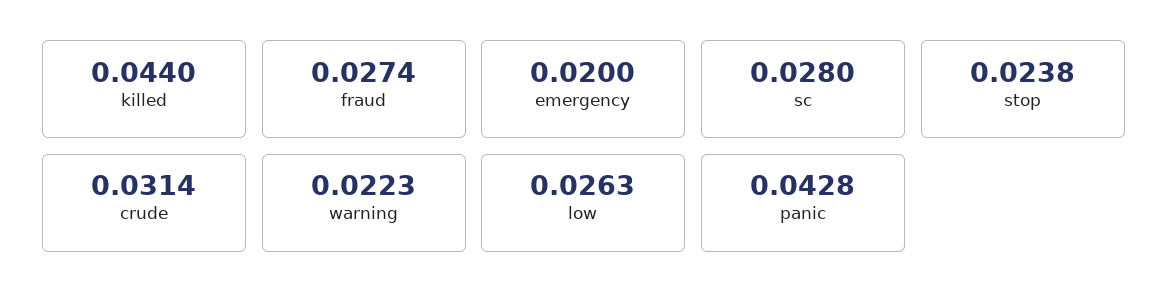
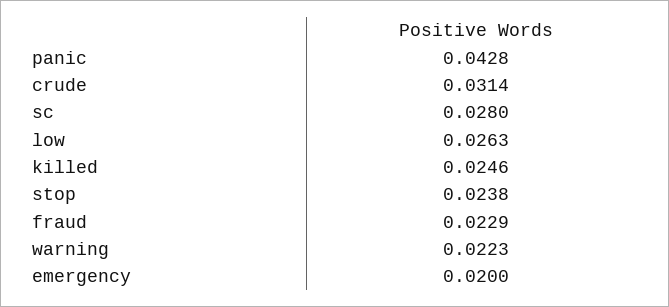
  {
-   "killed": 0.044,
+   "killed": 0.0246,
-   "fraud": 0.0274,
+   "fraud": 0.0229,
    "emergency": 0.02,
    "sc": 0.028,
    "stop": 0.0238,
    "crude": 0.0314,
    "warning": 0.0223,
    "low": 0.0263,
    "panic": 0.0428
  }

